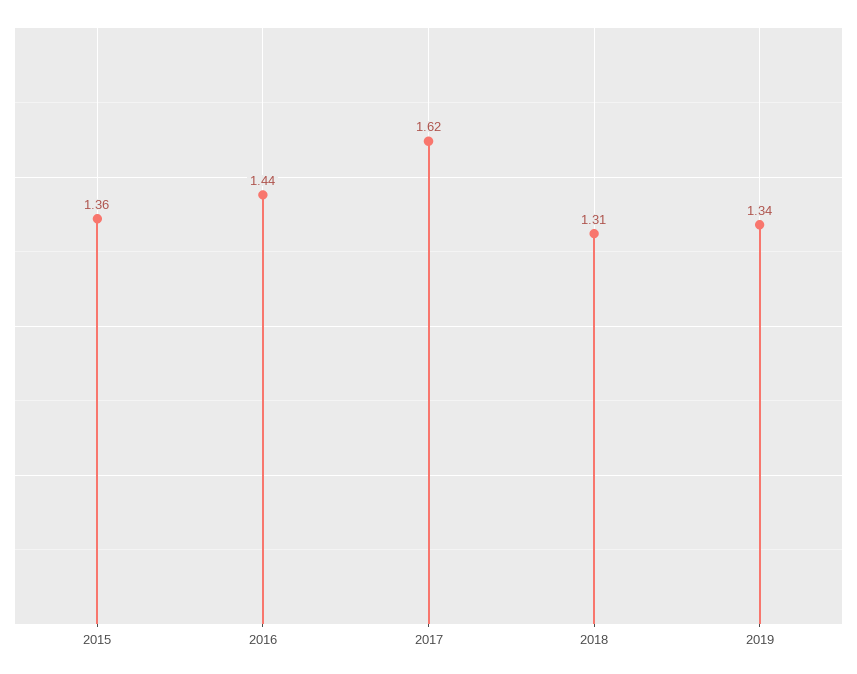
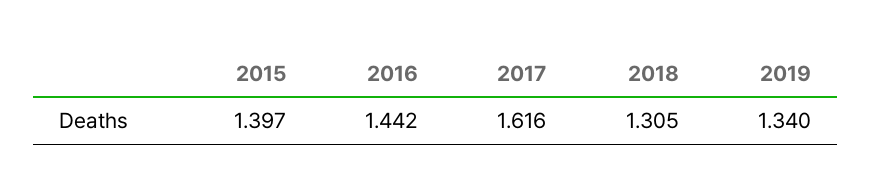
  {
-   "2015": 1.36,
+   "2015": 1.397,
    "2016": 1.442,
    "2017": 1.616,
    "2018": 1.305,
    "2019": 1.34
  }

